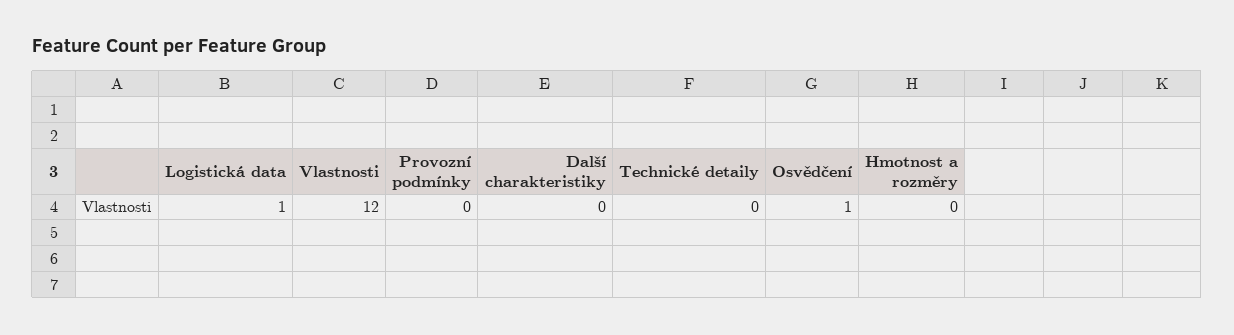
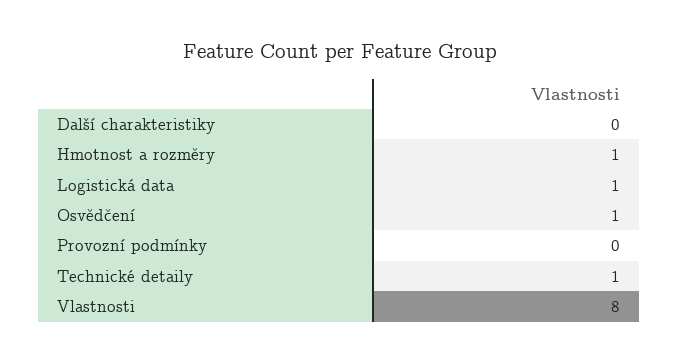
  {
    "Logistická data": 1,
-   "Vlastnosti": 12,
+   "Vlastnosti": 8,
    "Provozní podmínky": 0,
    "Další charakteristiky": 0,
-   "Technické detaily": 0,
+   "Technické detaily": 1,
    "Osvědčení": 1,
-   "Hmotnost a rozměry": 0
+   "Hmotnost a rozměry": 1
  }

